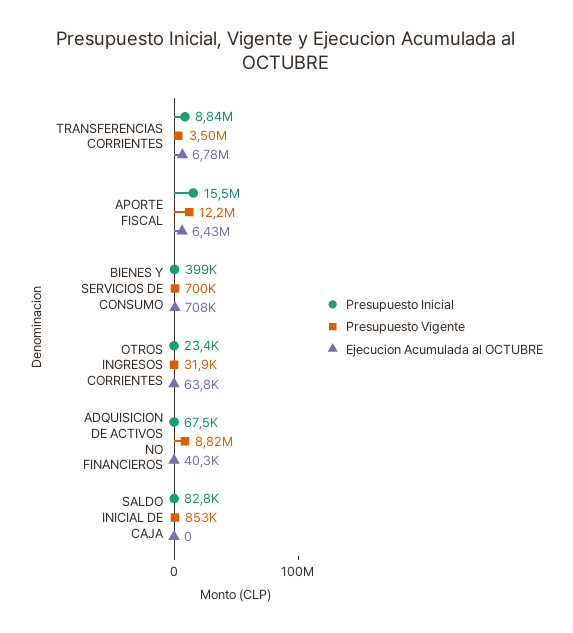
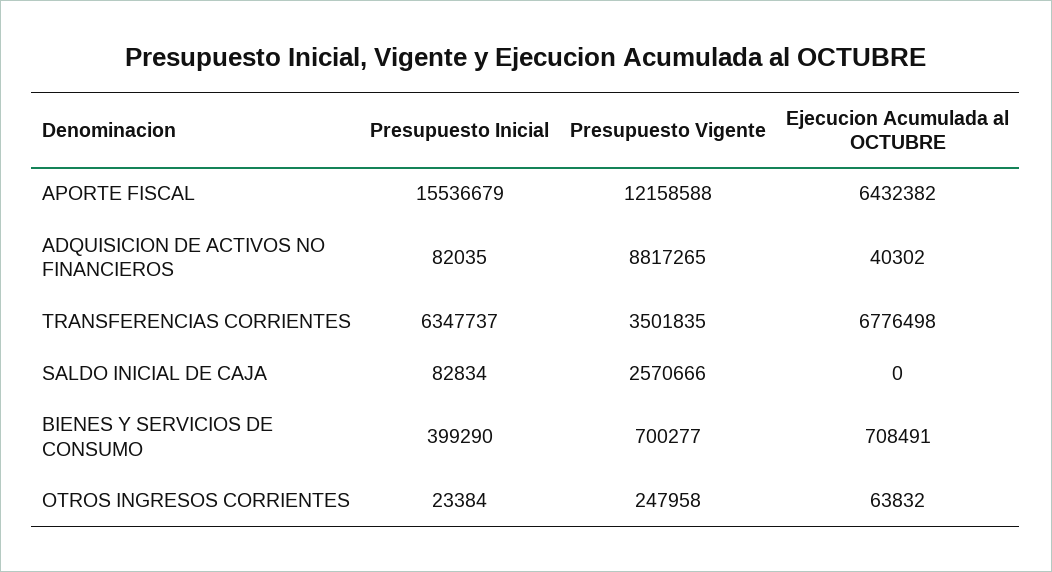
  {
    "Presupuesto Inicial": {
-     "TRANSFERENCIAS CORRIENTES": 8840000,
+     "TRANSFERENCIAS CORRIENTES": 6347737,
      "APORTE FISCAL": 15536679,
      "BIENES Y SERVICIOS DE CONSUMO": 399290,
      "OTROS INGRESOS CORRIENTES": 23384,
-     "ADQUISICION DE ACTIVOS NO FINANCIEROS": 67500,
+     "ADQUISICION DE ACTIVOS NO FINANCIEROS": 82035,
      "SALDO INICIAL DE CAJA": 82834
    },
    "Presupuesto Vigente": {
      "TRANSFERENCIAS CORRIENTES": 3501835,
      "APORTE FISCAL": 12158588,
      "BIENES Y SERVICIOS DE CONSUMO": 700277,
-     "OTROS INGRESOS CORRIENTES": 31900,
+     "OTROS INGRESOS CORRIENTES": 247958,
      "ADQUISICION DE ACTIVOS NO FINANCIEROS": 8817265,
-     "SALDO INICIAL DE CAJA": 853000
+     "SALDO INICIAL DE CAJA": 2570666
    },
    "Ejecucion Acumulada al OCTUBRE": {
      "TRANSFERENCIAS CORRIENTES": 6776498,
      "APORTE FISCAL": 6432382,
      "BIENES Y SERVICIOS DE CONSUMO": 708491,
      "OTROS INGRESOS CORRIENTES": 63832,
      "ADQUISICION DE ACTIVOS NO FINANCIEROS": 40302,
      "SALDO INICIAL DE CAJA": 0
    }
  }

